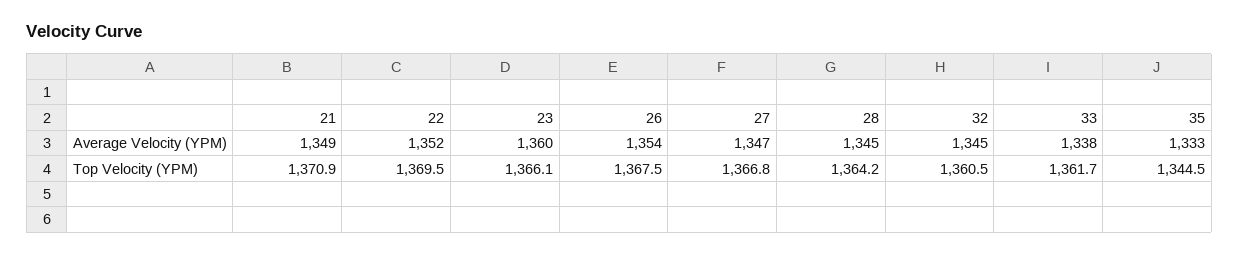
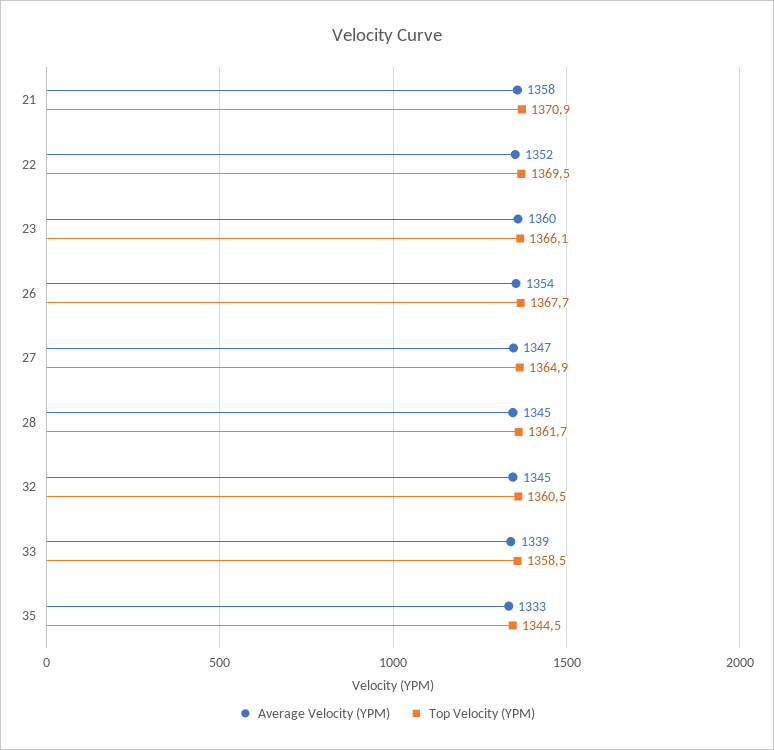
  {
    "Average Velocity (YPM)": {
-     "21": 1349,
+     "21": 1358,
      "22": 1352,
      "23": 1360,
      "26": 1354,
      "27": 1347,
      "28": 1345,
      "32": 1345,
-     "33": 1338,
+     "33": 1339,
      "35": 1333
    },
    "Top Velocity (YPM)": {
      "21": 1370.9,
      "22": 1369.5,
      "23": 1366.1,
-     "26": 1367.5,
+     "26": 1367.7,
-     "27": 1366.8,
+     "27": 1364.9,
-     "28": 1364.2,
+     "28": 1361.7,
      "32": 1360.5,
-     "33": 1361.7,
+     "33": 1358.5,
      "35": 1344.5
    }
  }

